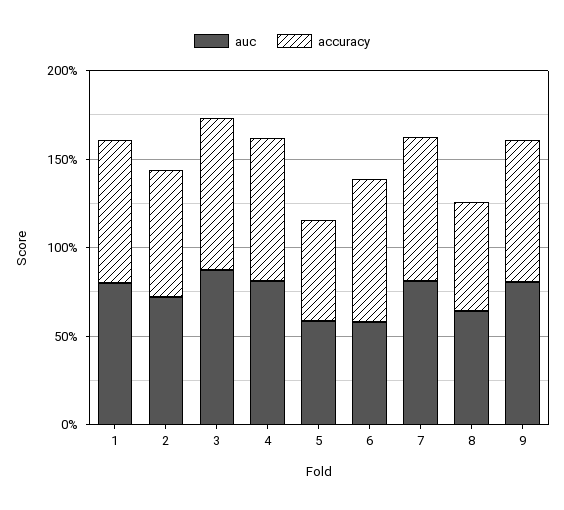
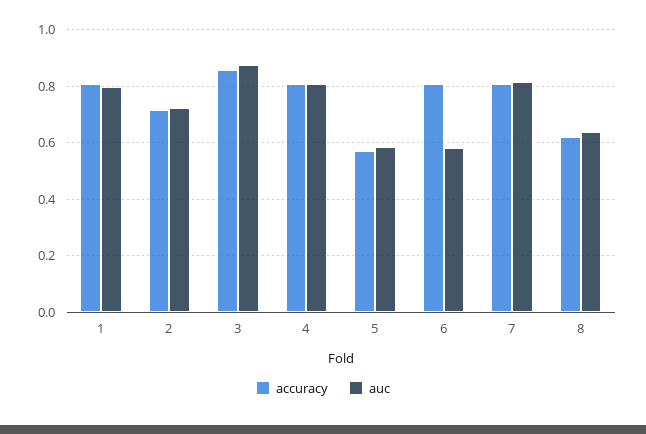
  {
    "auc": {
      "1": 0.8,
      "2": 0.725,
      "3": 0.875,
      "4": 0.8,
      "5": 0.575,
      "6": 0.575,
      "7": 0.825,
-     "8": 0.65,
+     "8": 0.65
-     "9": 0.8
    },
    "accuracy": {
      "1": 0.8,
      "2": 0.725,
      "3": 0.85,
      "4": 0.8,
      "5": 0.575,
      "6": 0.8,
      "7": 0.8,
-     "8": 0.625,
+     "8": 0.625
-     "9": 0.8
    }
  }

